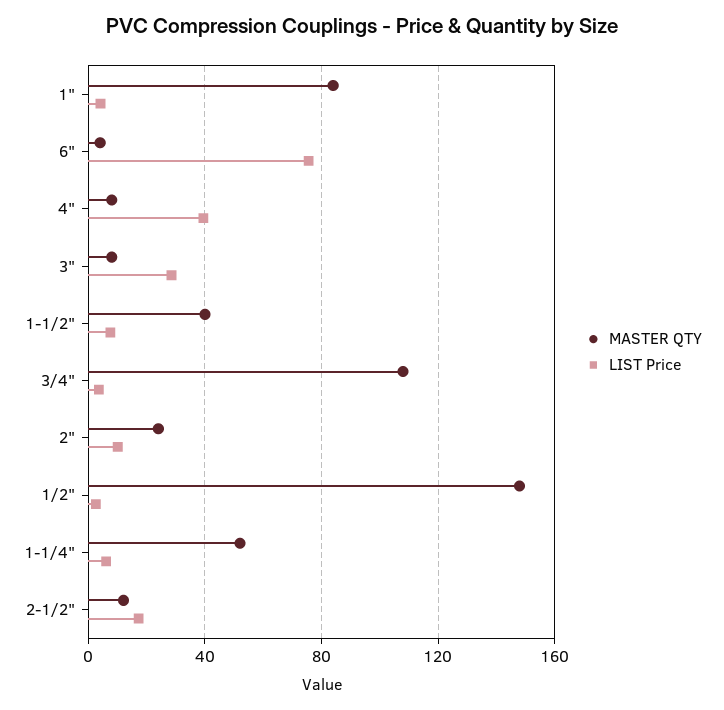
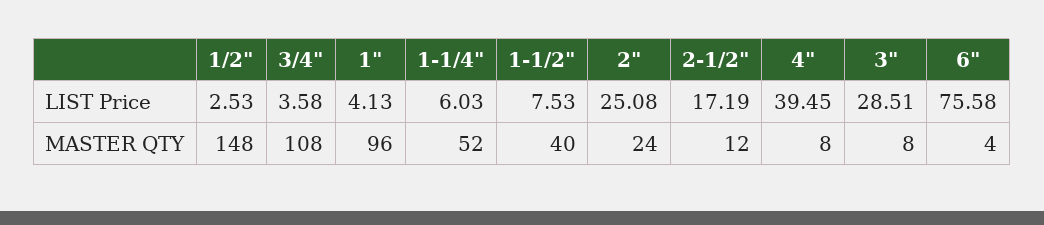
  {
    "MASTER QTY": {
-     "1\"": 85,
+     "1\"": 96,
      "6\"": 4,
      "4\"": 8,
      "3\"": 8,
      "1-1/2\"": 40,
      "3/4\"": 108,
      "2\"": 24,
      "1/2\"": 148,
      "1-1/4\"": 52,
      "2-1/2\"": 12
    },
    "LIST Price": {
      "1\"": 4.13,
      "6\"": 75.58,
      "4\"": 39.45,
      "3\"": 28.51,
      "1-1/2\"": 7.53,
      "3/4\"": 3.58,
-     "2\"": 10,
+     "2\"": 25.08,
      "1/2\"": 2.53,
      "1-1/4\"": 6.03,
      "2-1/2\"": 17.19
    }
  }

